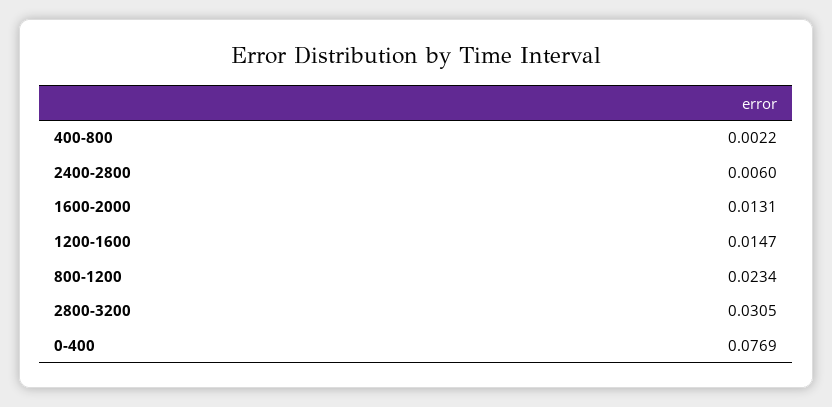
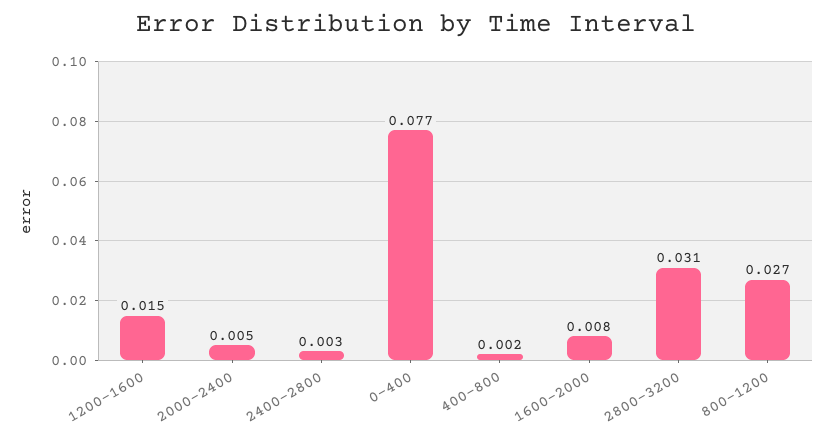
  {
    "400-800": 0.0022,
-   "2400-2800": 0.006,
+   "2400-2800": 0.003,
-   "1600-2000": 0.0131,
+   "1600-2000": 0.008,
    "1200-1600": 0.0147,
-   "800-1200": 0.0234,
+   "800-1200": 0.027,
    "2800-3200": 0.0305,
-   "0-400": 0.0769
+   "0-400": 0.0769,
+   "2000-2400": 0.005
  }

